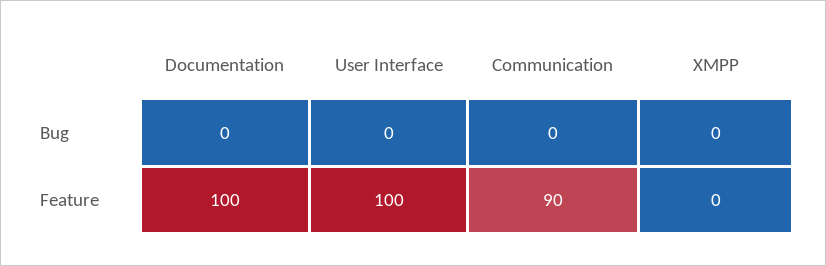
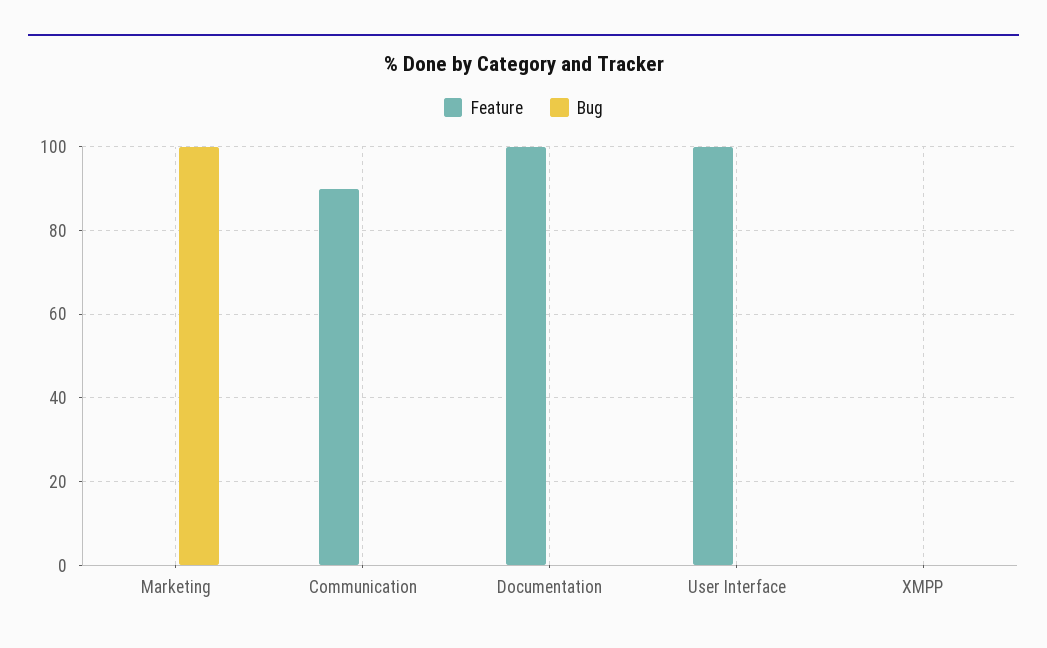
  {
    "Bug": {
      "Documentation": 0,
      "User Interface": 0,
      "Communication": 0,
-     "XMPP": 0
+     "XMPP": 0,
+     "Marketing": 100
    },
    "Feature": {
      "Documentation": 100,
      "User Interface": 100,
      "Communication": 90,
-     "XMPP": 0
+     "XMPP": 0,
+     "Marketing": 0
    }
  }

